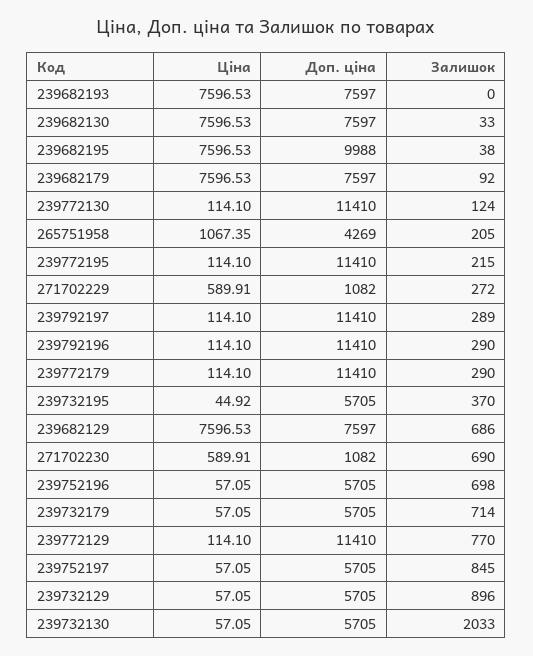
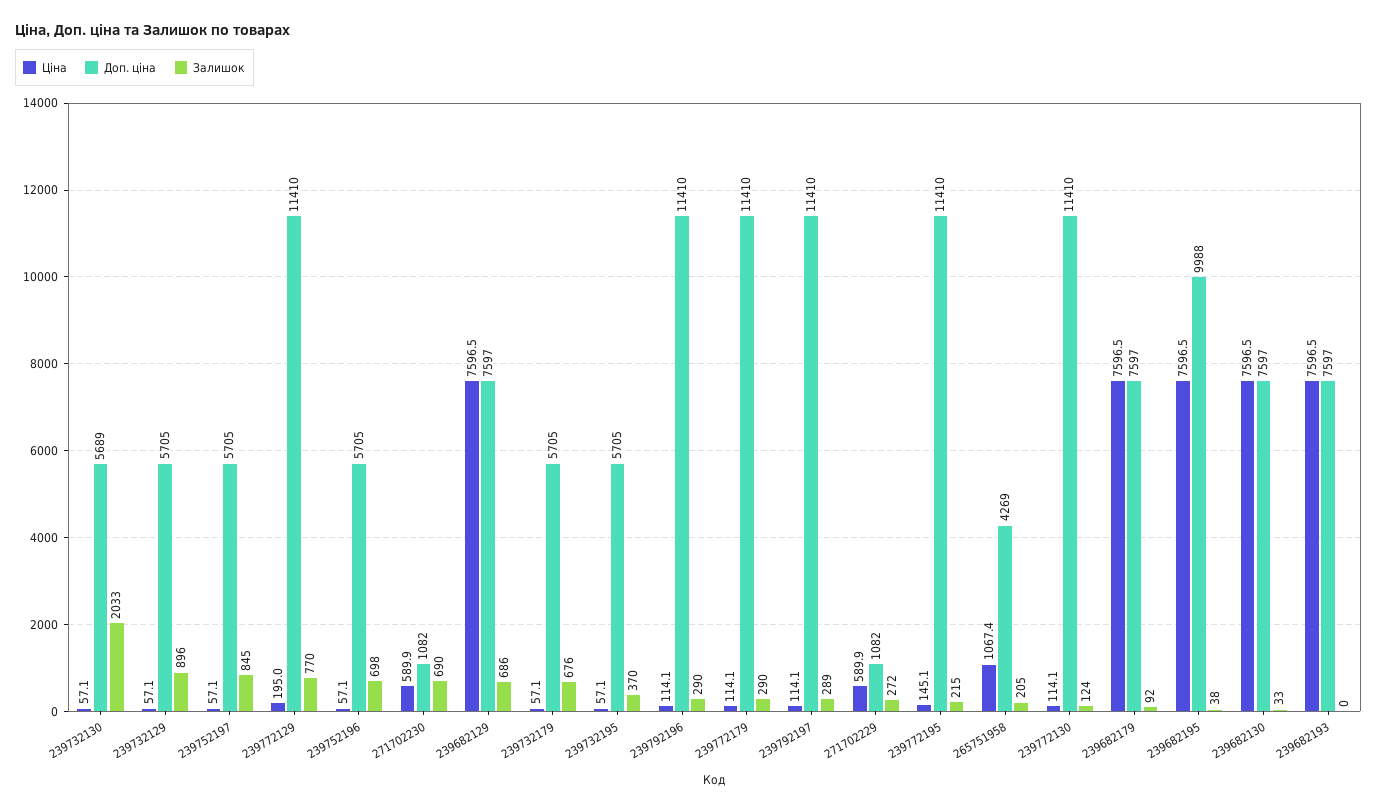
  {
    "Ціна": {
      "239682193": 7596.53,
      "239682130": 7596.53,
      "239682195": 7596.53,
      "239682179": 7596.53,
      "239772130": 114.1,
      "265751958": 1067.35,
-     "239772195": 114.1,
+     "239772195": 145.1,
      "271702229": 589.91,
      "239792197": 114.1,
      "239792196": 114.1,
      "239772179": 114.1,
-     "239732195": 44.92,
+     "239732195": 57.1,
      "239682129": 7596.53,
      "271702230": 589.91,
      "239752196": 57.05,
      "239732179": 57.05,
-     "239772129": 114.1,
+     "239772129": 195,
      "239752197": 57.05,
      "239732129": 57.05,
      "239732130": 57.05
    },
    "Доп. ціна": {
      "239682193": 7597,
      "239682130": 7597,
      "239682195": 9988,
      "239682179": 7597,
      "239772130": 11410,
      "265751958": 4269,
      "239772195": 11410,
      "271702229": 1082,
      "239792197": 11410,
      "239792196": 11410,
      "239772179": 11410,
      "239732195": 5705,
      "239682129": 7597,
      "271702230": 1082,
      "239752196": 5705,
      "239732179": 5705,
      "239772129": 11410,
      "239752197": 5705,
      "239732129": 5705,
-     "239732130": 5705
+     "239732130": 5689
    },
    "Залишок": {
      "239682193": 0,
      "239682130": 33,
      "239682195": 38,
      "239682179": 92,
      "239772130": 124,
      "265751958": 205,
      "239772195": 215,
      "271702229": 272,
      "239792197": 289,
      "239792196": 290,
      "239772179": 290,
      "239732195": 370,
      "239682129": 686,
      "271702230": 690,
      "239752196": 698,
-     "239732179": 714,
+     "239732179": 676,
      "239772129": 770,
      "239752197": 845,
      "239732129": 896,
      "239732130": 2033
    }
  }

